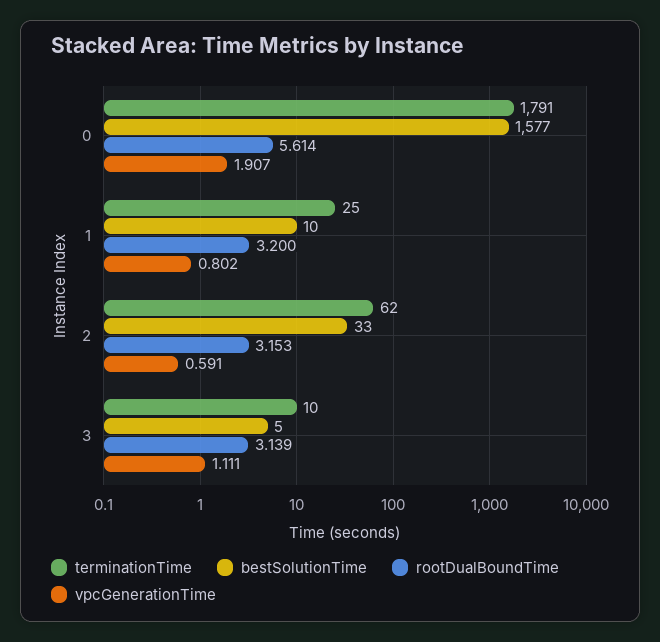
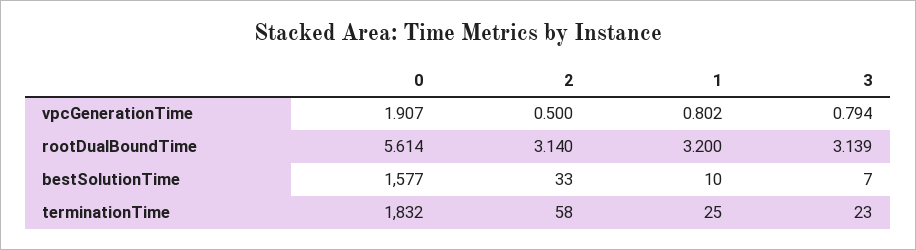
  {
    "terminationTime": {
-     "0": 1791,
+     "0": 1832,
      "1": 25,
-     "2": 62,
+     "2": 58,
-     "3": 10
+     "3": 23
    },
    "bestSolutionTime": {
      "0": 1577,
      "1": 10,
      "2": 33,
-     "3": 5
+     "3": 7
    },
    "rootDualBoundTime": {
      "0": 5.614,
      "1": 3.2,
-     "2": 3.153,
+     "2": 3.14,
      "3": 3.139
    },
    "vpcGenerationTime": {
      "0": 1.907,
      "1": 0.802,
-     "2": 0.591,
+     "2": 0.5,
-     "3": 1.111
+     "3": 0.794
    }
  }

